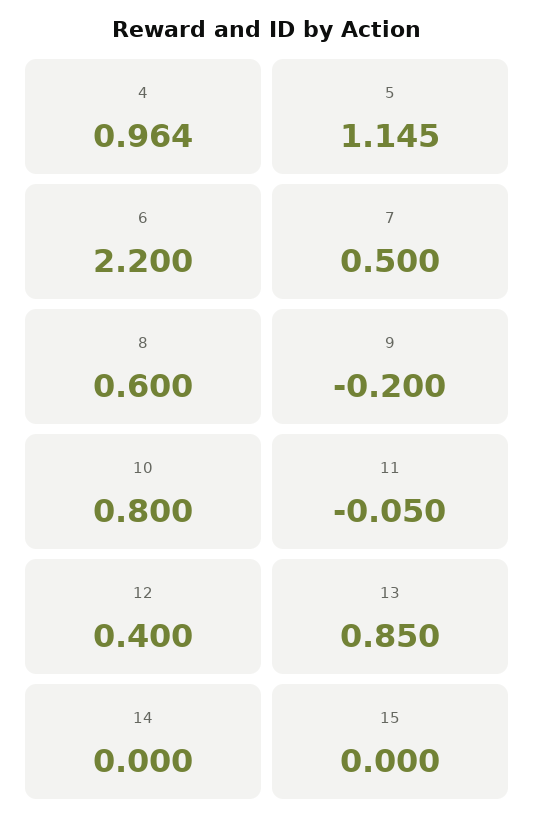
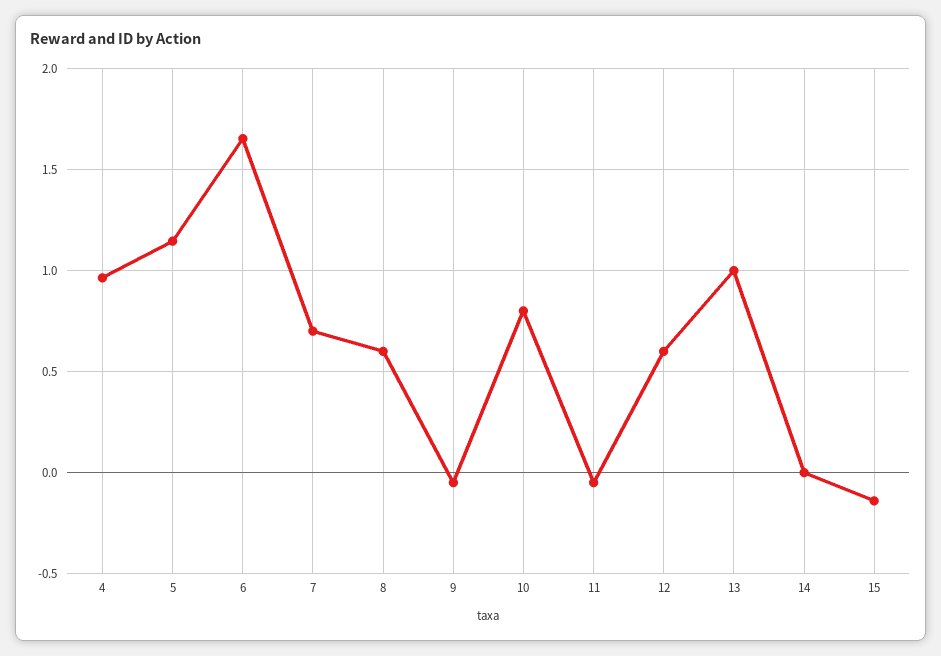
  {
    "4": 0.964,
    "5": 1.145,
-   "6": 2.2,
+   "6": 1.65,
-   "7": 0.5,
+   "7": 0.7,
    "8": 0.6,
-   "9": -0.2,
+   "9": -0.05,
    "10": 0.8,
    "11": -0.05,
-   "12": 0.4,
+   "12": 0.6,
-   "13": 0.85,
+   "13": 1,
    "14": 0,
-   "15": 0
+   "15": -0.15
  }

